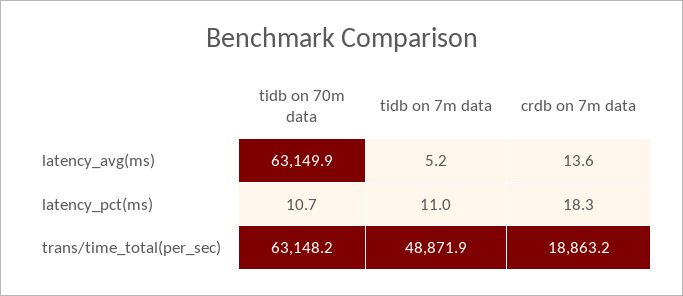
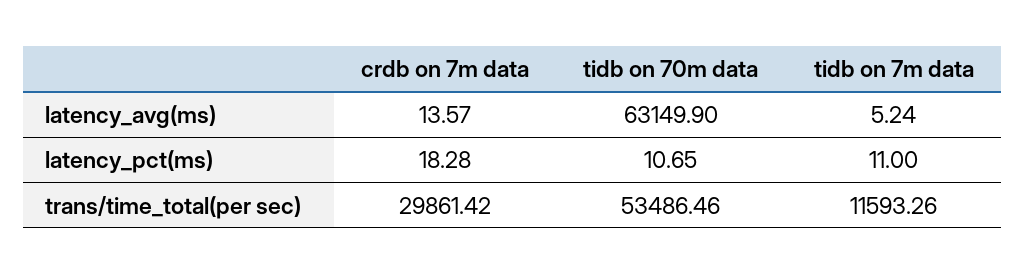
  {
    "tidb on 70m data": {
      "latency_avg(ms)": 63149.9,
      "latency_pct(ms)": 10.65,
-     "trans/time_total(per_sec)": 63148.2
+     "trans/time_total(per_sec)": 53486.46
    },
    "tidb on 7m data": {
      "latency_avg(ms)": 5.24,
      "latency_pct(ms)": 11,
-     "trans/time_total(per_sec)": 48871.9
+     "trans/time_total(per_sec)": 11593.26
    },
    "crdb on 7m data": {
      "latency_avg(ms)": 13.57,
      "latency_pct(ms)": 18.28,
-     "trans/time_total(per_sec)": 18863.2
+     "trans/time_total(per_sec)": 29861.42
    }
  }

